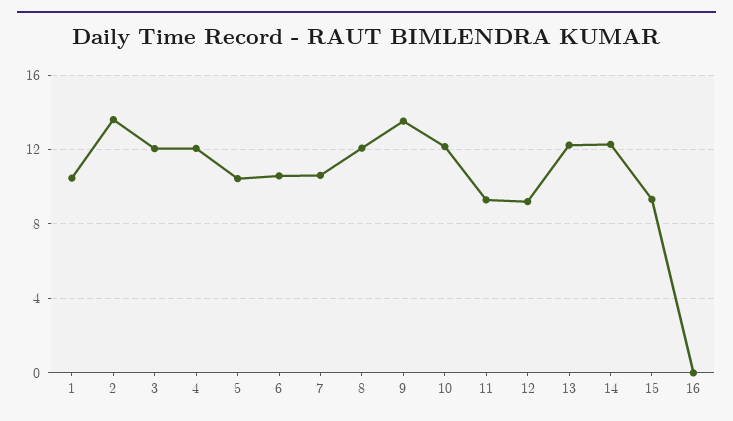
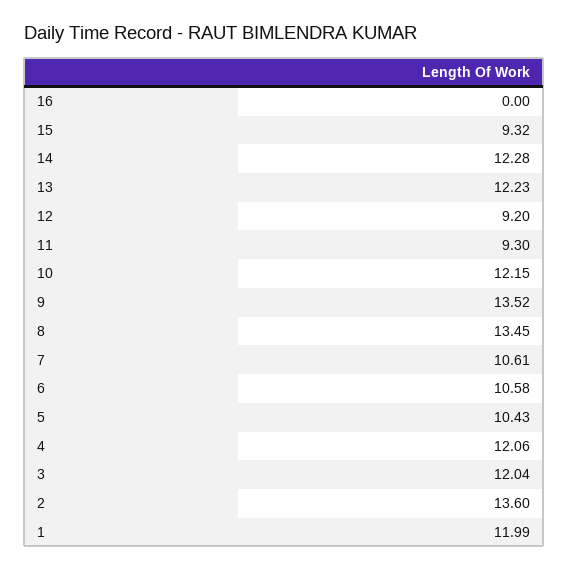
  {
-   "1": 10.5,
+   "1": 11.99,
    "2": 13.6,
    "3": 12.04,
    "4": 12.06,
    "5": 10.43,
    "6": 10.58,
    "7": 10.61,
-   "8": 12,
+   "8": 13.45,
    "9": 13.52,
    "10": 12.15,
    "11": 9.3,
    "12": 9.2,
    "13": 12.23,
    "14": 12.28,
    "15": 9.32,
    "16": 0
  }

